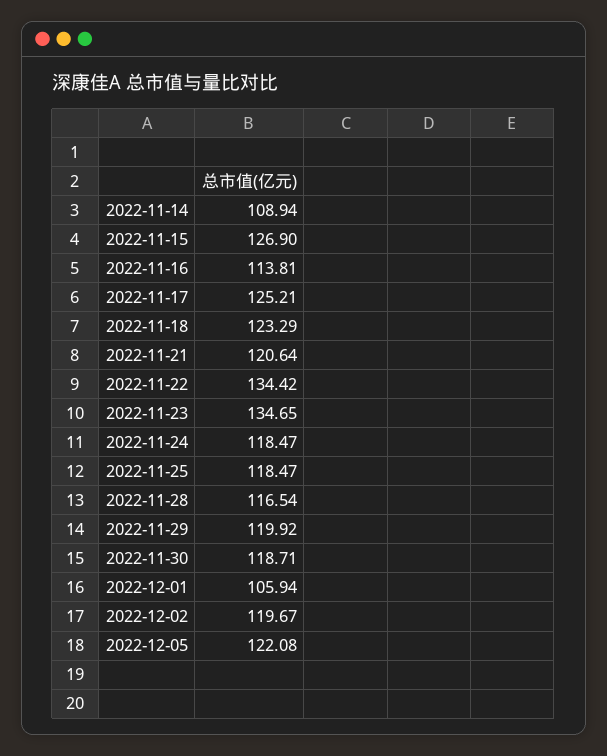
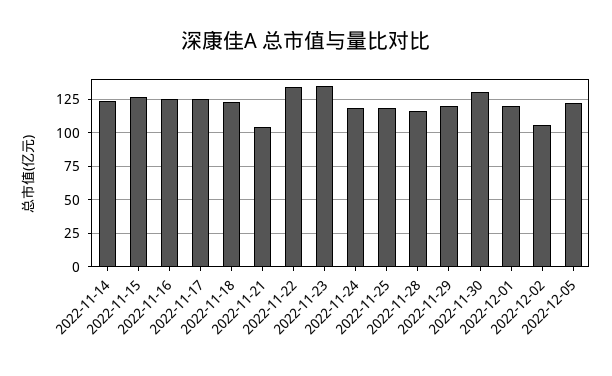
  {
-   "2022-11-14": 108.94,
+   "2022-11-14": 125,
    "2022-11-15": 126.9,
-   "2022-11-16": 113.81,
+   "2022-11-16": 125,
    "2022-11-17": 125.21,
    "2022-11-18": 123.29,
-   "2022-11-21": 120.64,
+   "2022-11-21": 105,
    "2022-11-22": 134.42,
    "2022-11-23": 134.65,
    "2022-11-24": 118.47,
    "2022-11-25": 118.47,
    "2022-11-28": 116.54,
    "2022-11-29": 119.92,
-   "2022-11-30": 118.71,
+   "2022-11-30": 130,
-   "2022-12-01": 105.94,
+   "2022-12-01": 120,
-   "2022-12-02": 119.67,
+   "2022-12-02": 105,
    "2022-12-05": 122.08
  }

